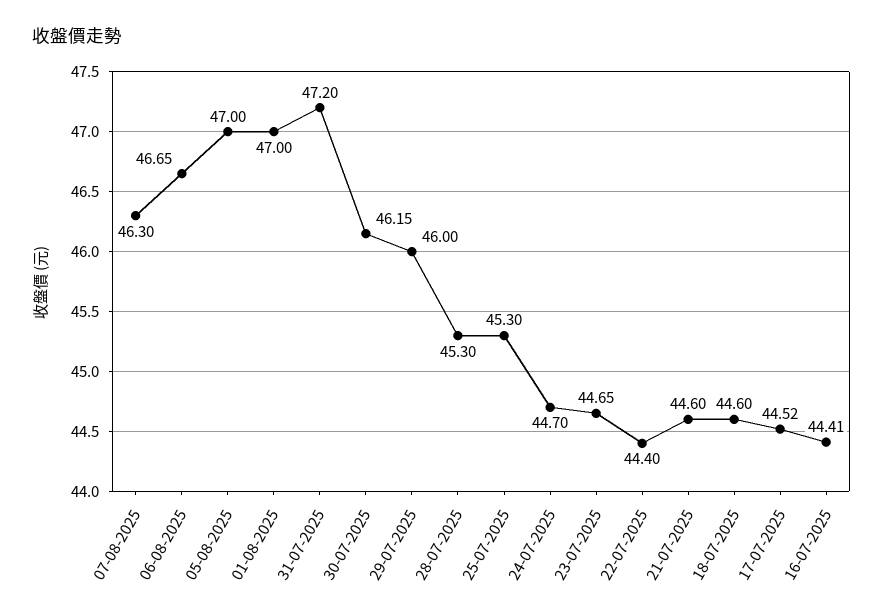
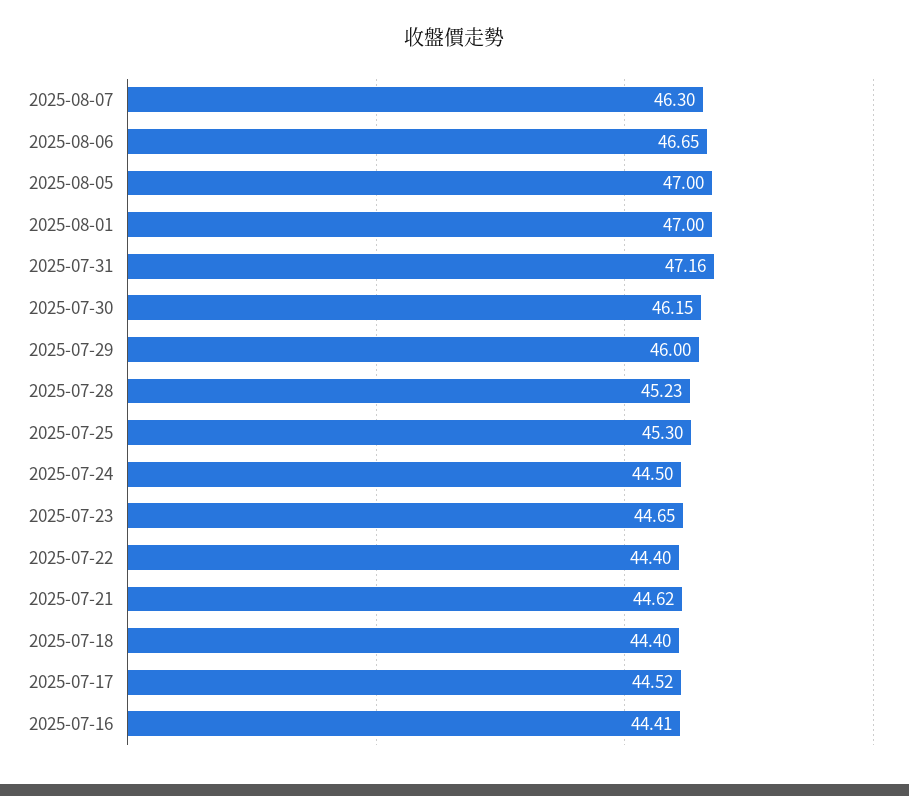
  {
    "07-08-2025": 46.3,
    "06-08-2025": 46.65,
    "05-08-2025": 47,
    "01-08-2025": 47,
-   "31-07-2025": 47.2,
+   "31-07-2025": 47.16,
    "30-07-2025": 46.15,
    "29-07-2025": 46,
-   "28-07-2025": 45.3,
+   "28-07-2025": 45.23,
    "25-07-2025": 45.3,
-   "24-07-2025": 44.7,
+   "24-07-2025": 44.5,
    "23-07-2025": 44.65,
    "22-07-2025": 44.4,
-   "21-07-2025": 44.6,
+   "21-07-2025": 44.62,
-   "18-07-2025": 44.6,
+   "18-07-2025": 44.4,
    "17-07-2025": 44.52,
    "16-07-2025": 44.41
  }

